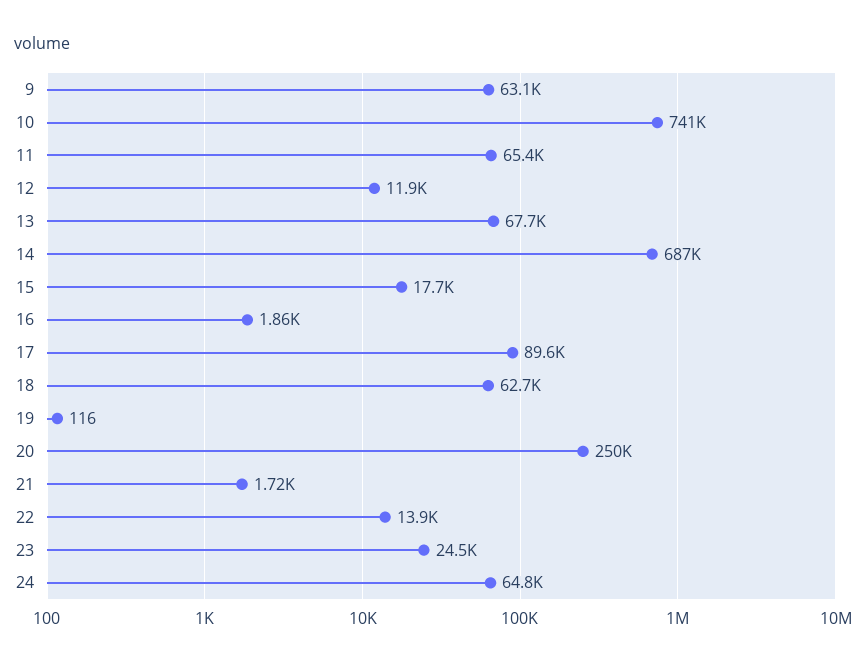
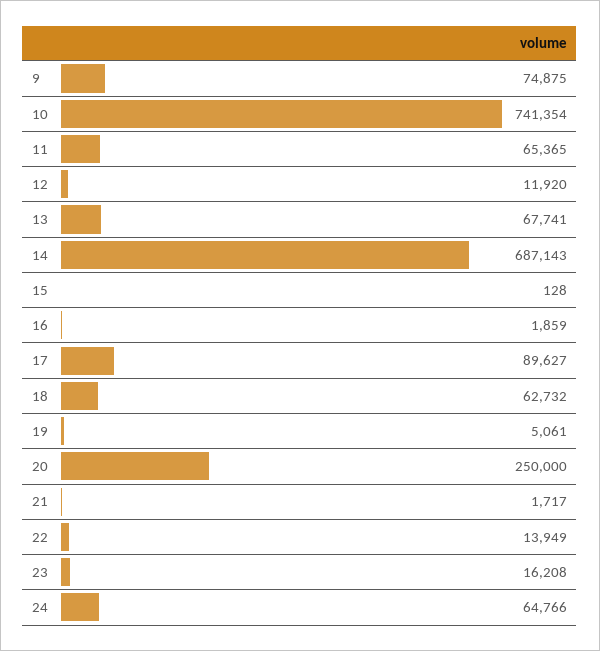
  {
-   "9": 63100,
+   "9": 74875,
    "10": 741354,
    "11": 65365,
    "12": 11920,
    "13": 67741,
    "14": 687143,
-   "15": 17700,
+   "15": 128,
    "16": 1859,
    "17": 89627,
    "18": 62732,
-   "19": 116,
+   "19": 5061,
    "20": 250000,
    "21": 1717,
    "22": 13949,
-   "23": 24500,
+   "23": 16208,
    "24": 64766
  }

